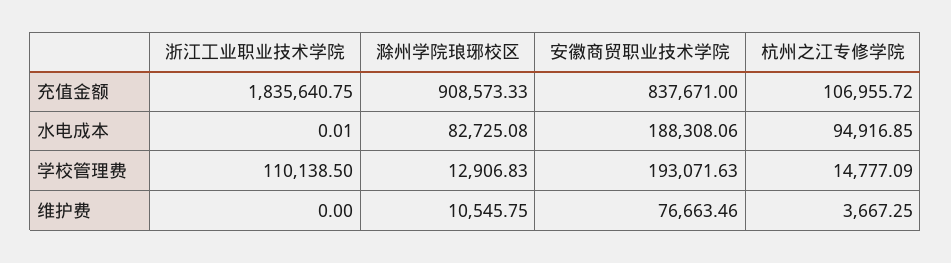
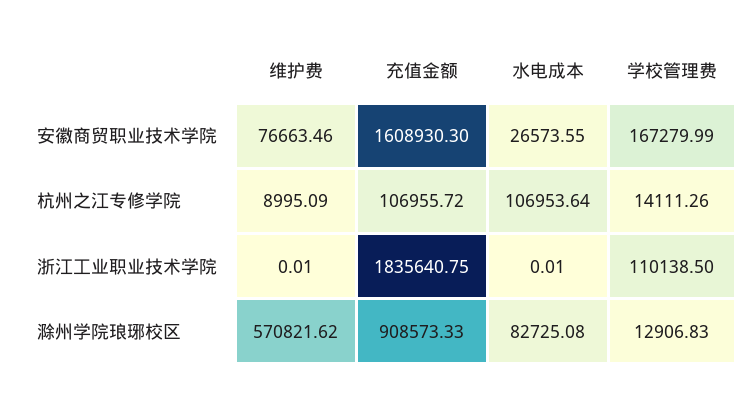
  {
    "浙江工业职业技术学院": {
      "充值金额": 1835640.75,
      "水电成本": 0.01,
      "学校管理费": 110138.5,
-     "维护费": 0
+     "维护费": 0.01
    },
    "滁州学院琅琊校区": {
      "充值金额": 908573.33,
      "水电成本": 82725.08,
      "学校管理费": 12906.83,
-     "维护费": 10545.75
+     "维护费": 570821.62
    },
    "安徽商贸职业技术学院": {
-     "充值金额": 837671,
+     "充值金额": 1608930.3,
-     "水电成本": 188308.06,
+     "水电成本": 26573.55,
-     "学校管理费": 193071.63,
+     "学校管理费": 167279.99,
      "维护费": 76663.46
    },
    "杭州之江专修学院": {
      "充值金额": 106955.72,
-     "水电成本": 94916.85,
+     "水电成本": 106953.64,
-     "学校管理费": 14777.09,
+     "学校管理费": 14111.26,
-     "维护费": 3667.25
+     "维护费": 8995.09
    }
  }

